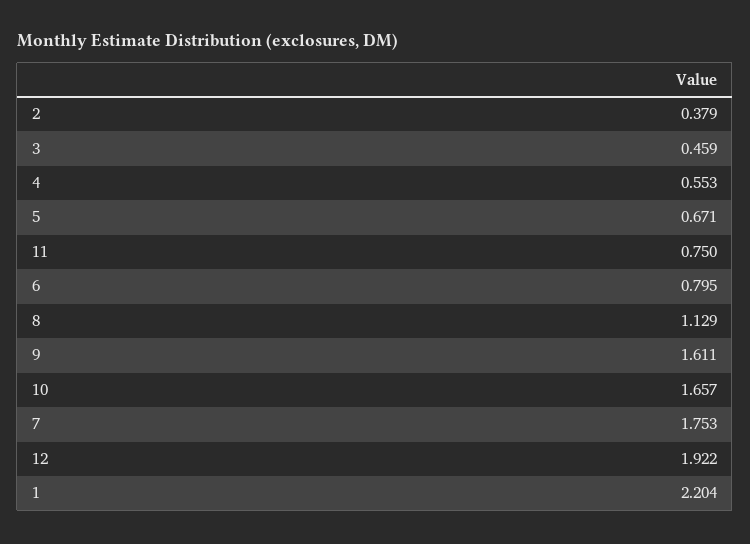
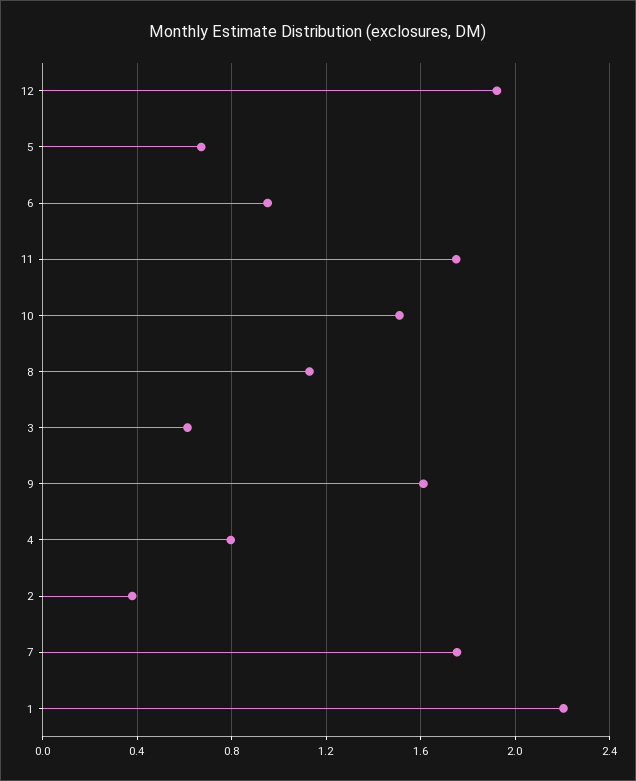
  {
    "2": 0.379,
-   "3": 0.459,
+   "3": 0.6,
-   "4": 0.553,
+   "4": 0.8,
    "5": 0.671,
-   "11": 0.75,
+   "11": 1.75,
-   "6": 0.795,
+   "6": 0.95,
    "8": 1.129,
    "9": 1.611,
-   "10": 1.657,
+   "10": 1.5,
    "7": 1.753,
    "12": 1.922,
    "1": 2.204
  }

